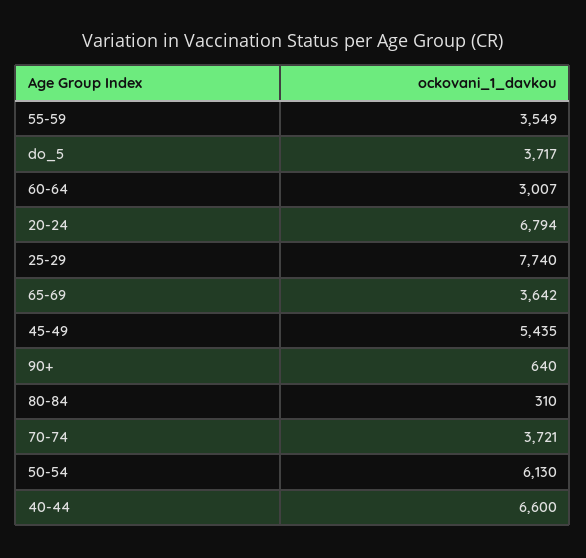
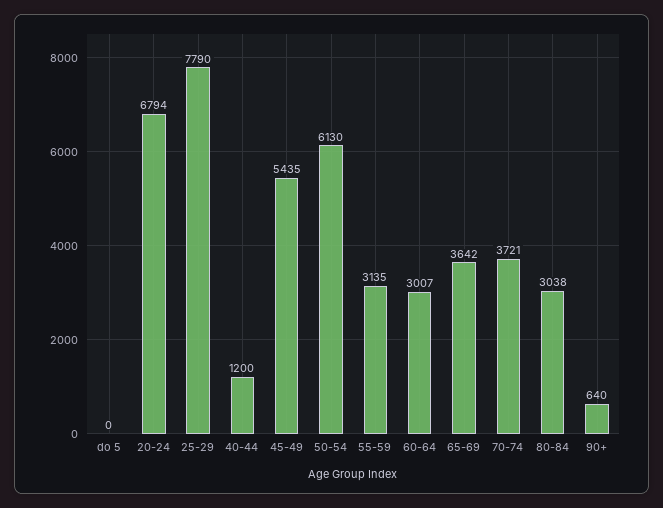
  {
-   "55-59": 3549,
+   "55-59": 3135,
-   "do_5": 3717,
+   "do_5": 0,
    "60-64": 3007,
    "20-24": 6794,
-   "25-29": 7740,
+   "25-29": 7790,
    "65-69": 3642,
    "45-49": 5435,
    "90+": 640,
-   "80-84": 310,
+   "80-84": 3038,
    "70-74": 3721,
    "50-54": 6130,
-   "40-44": 6600
+   "40-44": 1200
  }

